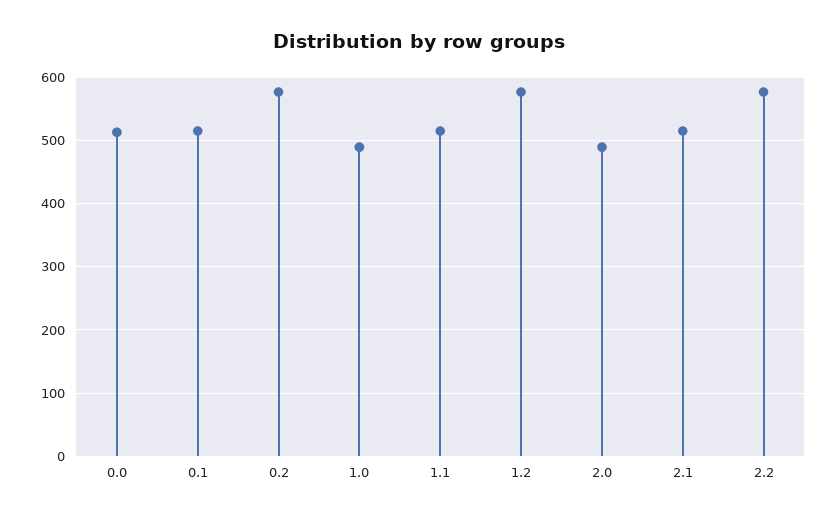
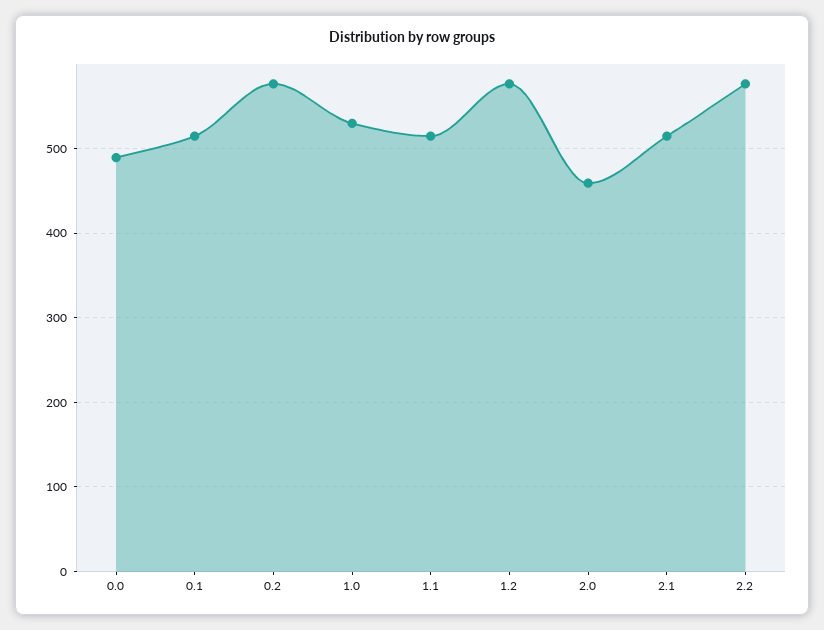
  {
-   "0.0": 510,
+   "0.0": 490,
    "0.1": 510,
    "0.2": 580,
-   "1.0": 490,
+   "1.0": 530,
    "1.1": 510,
    "1.2": 580,
-   "2.0": 490,
+   "2.0": 460,
    "2.1": 510,
    "2.2": 580
  }

